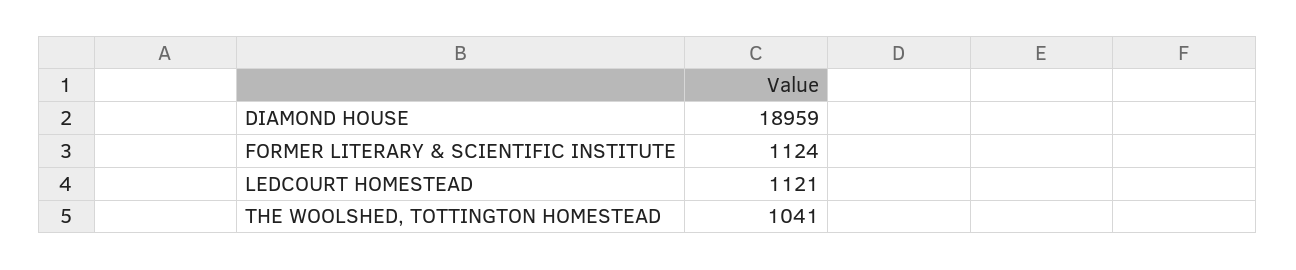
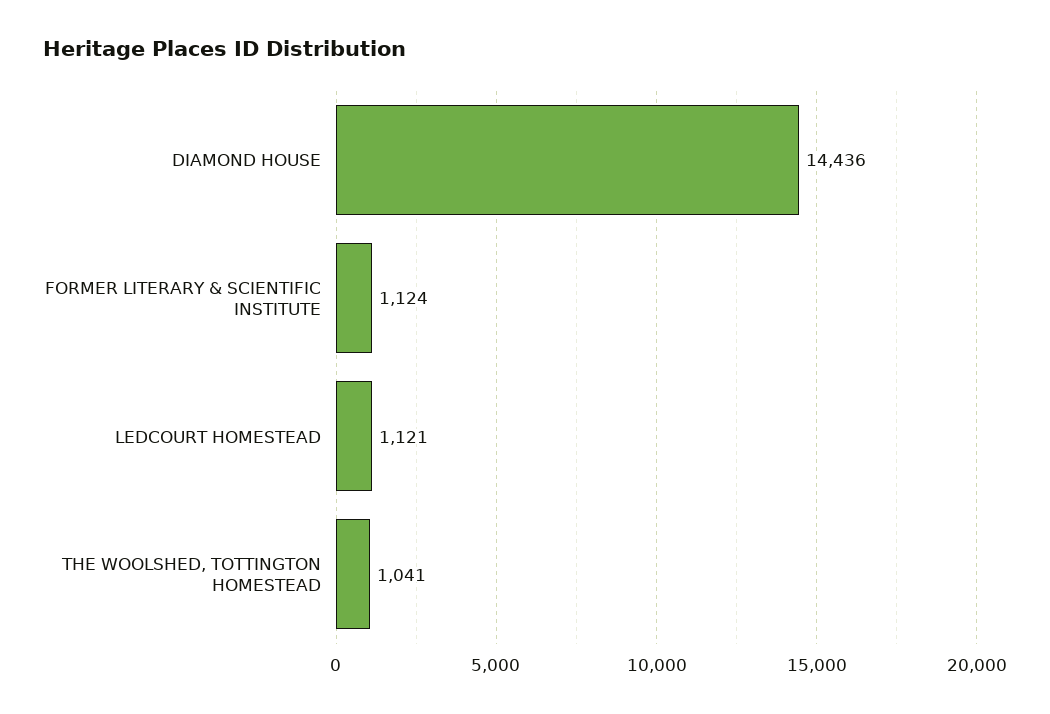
  {
-   "DIAMOND HOUSE": 18959,
+   "DIAMOND HOUSE": 14436,
    "FORMER LITERARY & SCIENTIFIC INSTITUTE": 1124,
    "LEDCOURT HOMESTEAD": 1121,
    "THE WOOLSHED, TOTTINGTON HOMESTEAD": 1041
  }

